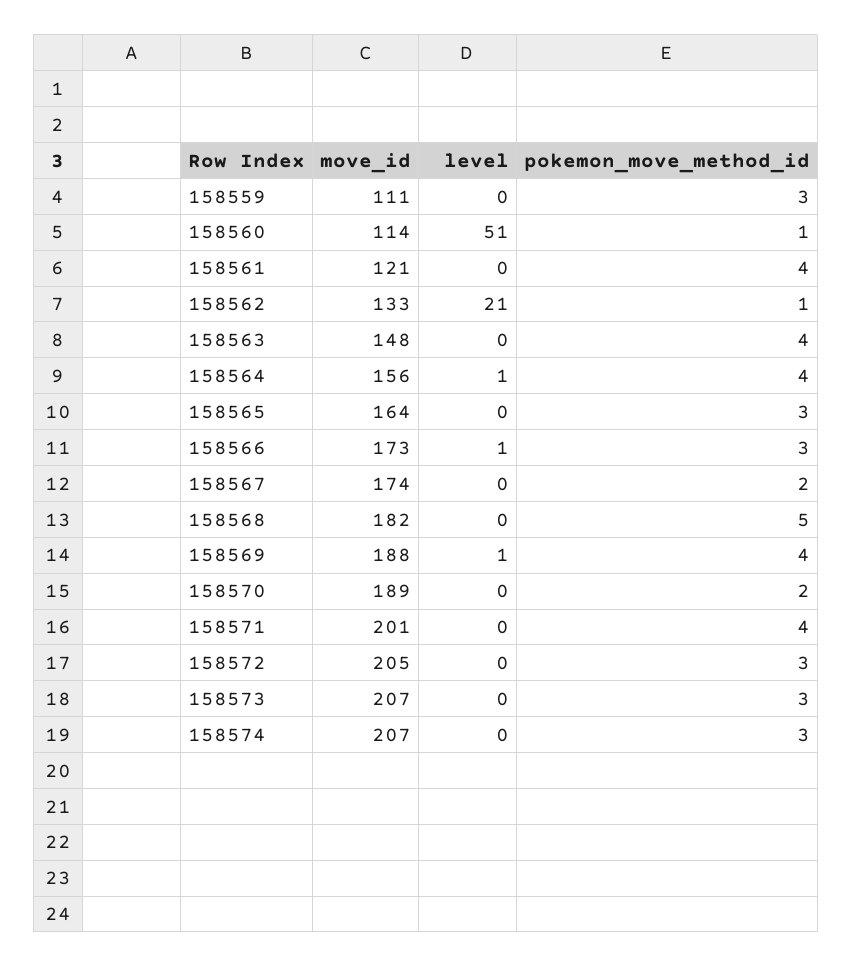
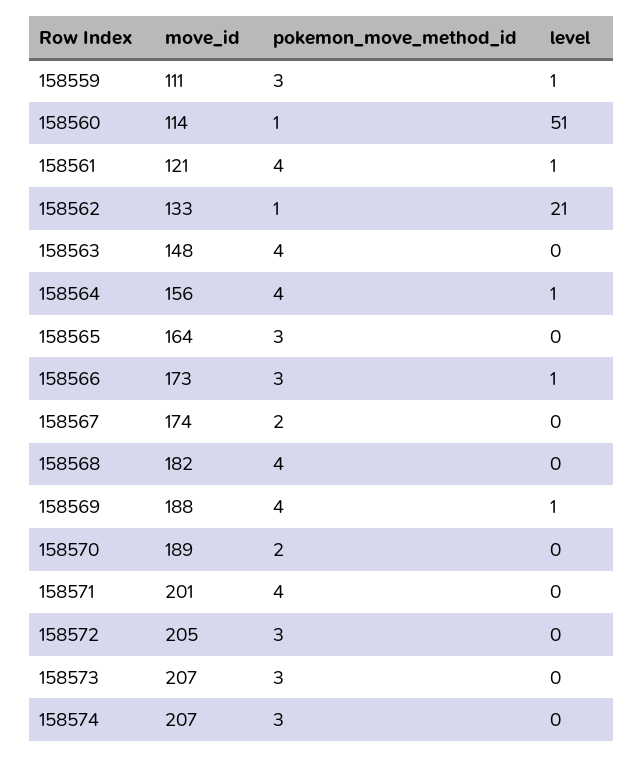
  {
    "move_id": {
      "158559": 111,
      "158560": 114,
      "158561": 121,
      "158562": 133,
      "158563": 148,
      "158564": 156,
      "158565": 164,
      "158566": 173,
      "158567": 174,
      "158568": 182,
      "158569": 188,
      "158570": 189,
      "158571": 201,
      "158572": 205,
      "158573": 207,
      "158574": 207
    },
    "level": {
-     "158559": 0,
+     "158559": 1,
      "158560": 51,
-     "158561": 0,
+     "158561": 1,
      "158562": 21,
      "158563": 0,
      "158564": 1,
      "158565": 0,
      "158566": 1,
      "158567": 0,
      "158568": 0,
      "158569": 1,
      "158570": 0,
      "158571": 0,
      "158572": 0,
      "158573": 0,
      "158574": 0
    },
    "pokemon_move_method_id": {
      "158559": 3,
      "158560": 1,
      "158561": 4,
      "158562": 1,
      "158563": 4,
      "158564": 4,
      "158565": 3,
      "158566": 3,
      "158567": 2,
-     "158568": 5,
+     "158568": 4,
      "158569": 4,
      "158570": 2,
      "158571": 4,
      "158572": 3,
      "158573": 3,
      "158574": 3
    }
  }

